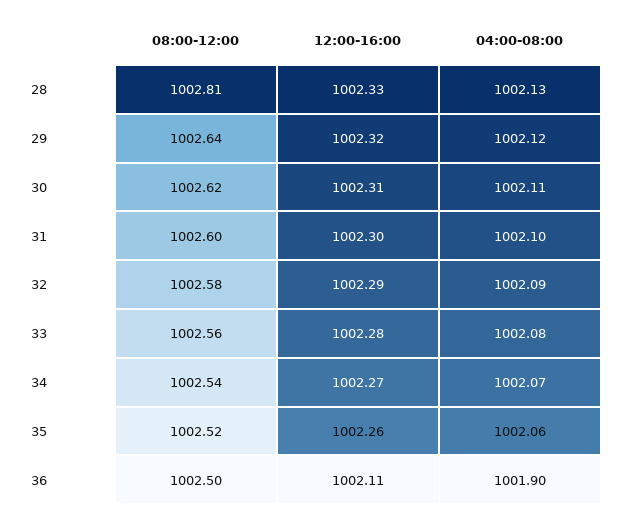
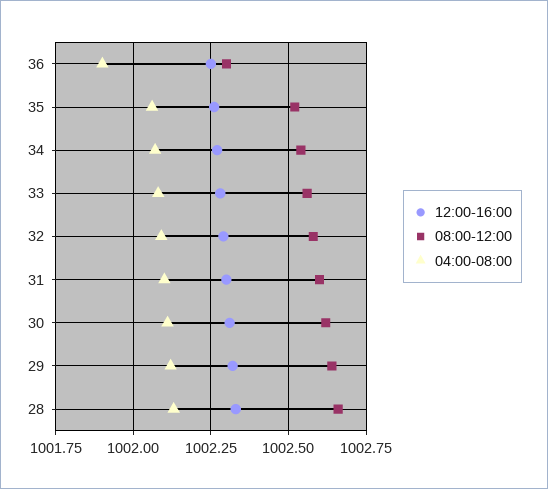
  {
    "08:00-12:00": {
-     "28": 1002.81,
+     "28": 1002.65,
      "29": 1002.64,
      "30": 1002.62,
      "31": 1002.6,
      "32": 1002.58,
      "33": 1002.56,
      "34": 1002.54,
      "35": 1002.52,
-     "36": 1002.5
+     "36": 1002.3
    },
    "12:00-16:00": {
      "28": 1002.33,
      "29": 1002.32,
      "30": 1002.31,
      "31": 1002.3,
      "32": 1002.29,
      "33": 1002.28,
      "34": 1002.27,
      "35": 1002.26,
-     "36": 1002.11
+     "36": 1002.25
    },
    "04:00-08:00": {
      "28": 1002.13,
      "29": 1002.12,
      "30": 1002.11,
      "31": 1002.1,
      "32": 1002.09,
      "33": 1002.08,
      "34": 1002.07,
      "35": 1002.06,
      "36": 1001.9
    }
  }

